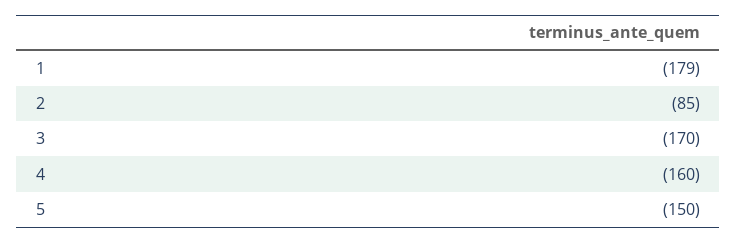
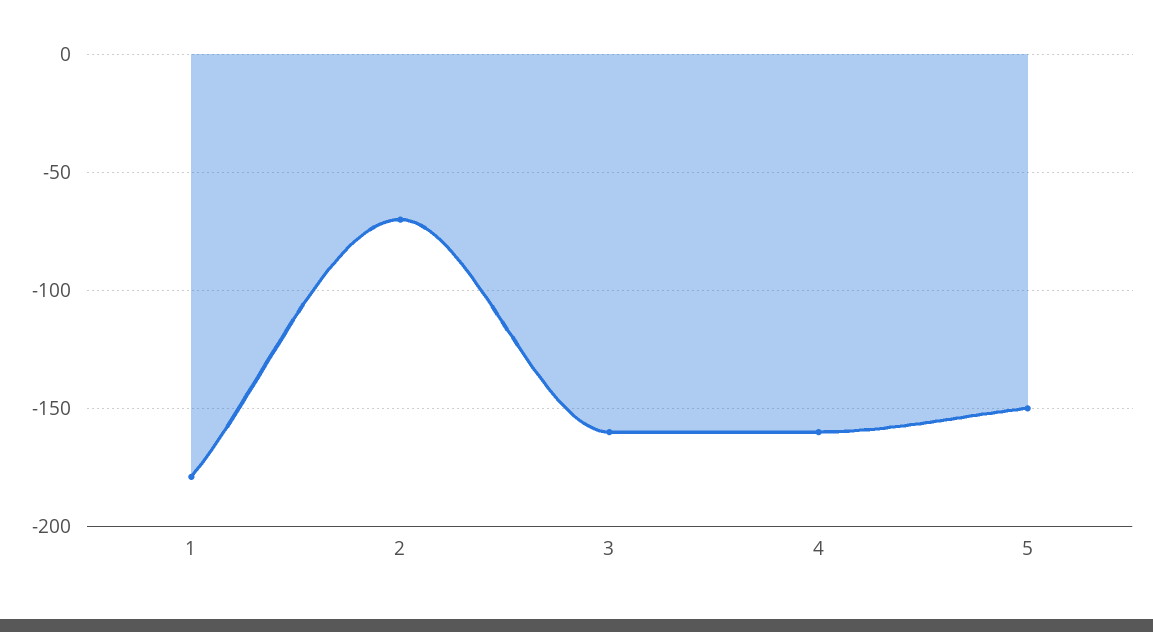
  {
    "1": -179,
-   "2": -85,
+   "2": -70,
-   "3": -170,
+   "3": -160,
    "4": -160,
    "5": -150
  }

